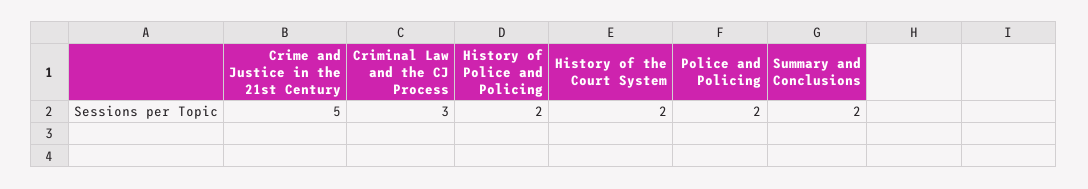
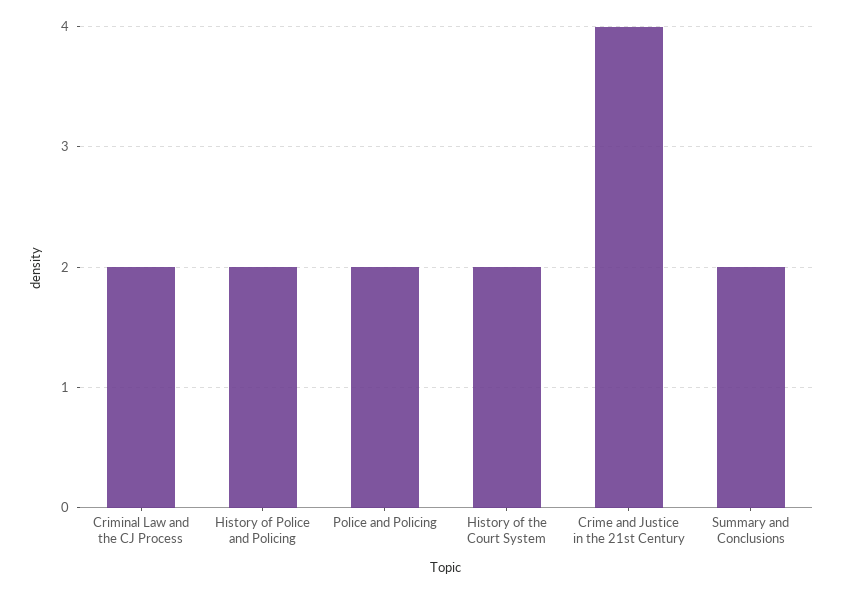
  {
-   "Crime and Justice in the 21st Century": 5,
+   "Crime and Justice in the 21st Century": 4,
-   "Criminal Law and the CJ Process": 3,
+   "Criminal Law and the CJ Process": 2,
    "History of Police and Policing": 2,
    "History of the Court System": 2,
    "Police and Policing": 2,
    "Summary and Conclusions": 2
  }

